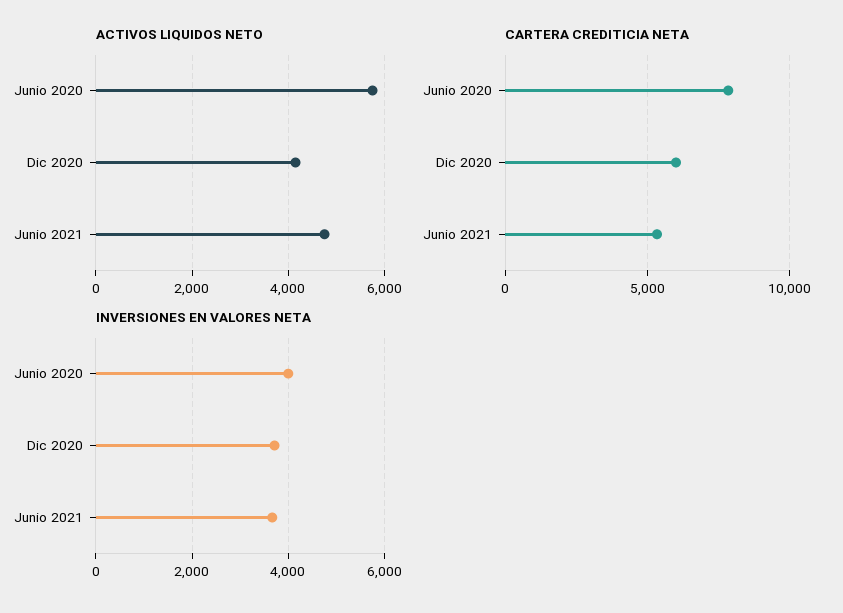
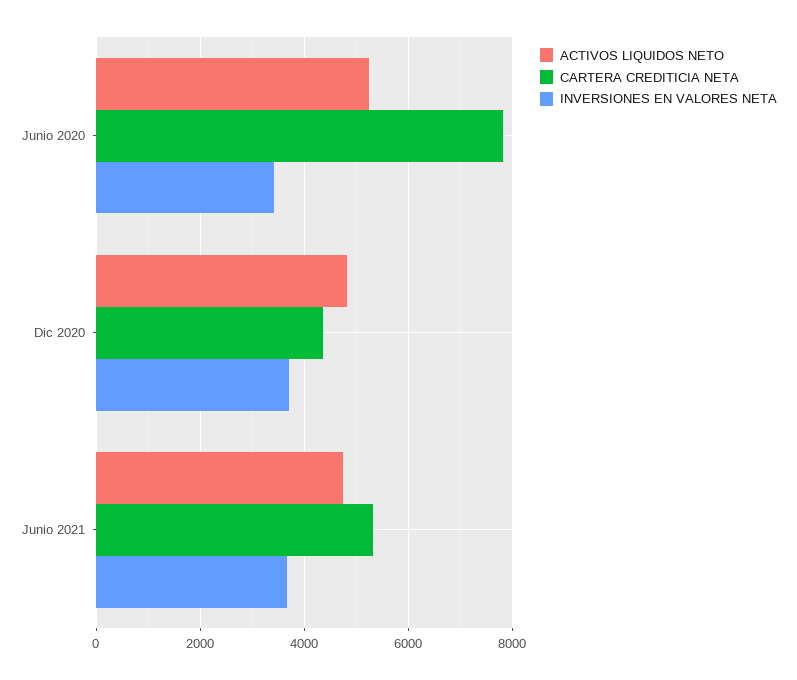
  {
    "ACTIVOS LIQUIDOS NETO": {
-     "Junio 2020": 5800,
+     "Junio 2020": 5200,
-     "Dic 2020": 4200,
+     "Dic 2020": 4800,
      "Junio 2021": 4800
    },
    "CARTERA CREDITICIA NETA": {
      "Junio 2020": 7800,
-     "Dic 2020": 6000,
+     "Dic 2020": 4400,
      "Junio 2021": 5400
    },
    "INVERSIONES EN VALORES NETA": {
-     "Junio 2020": 4000,
+     "Junio 2020": 3400,
      "Dic 2020": 3800,
      "Junio 2021": 3600
    }
  }

